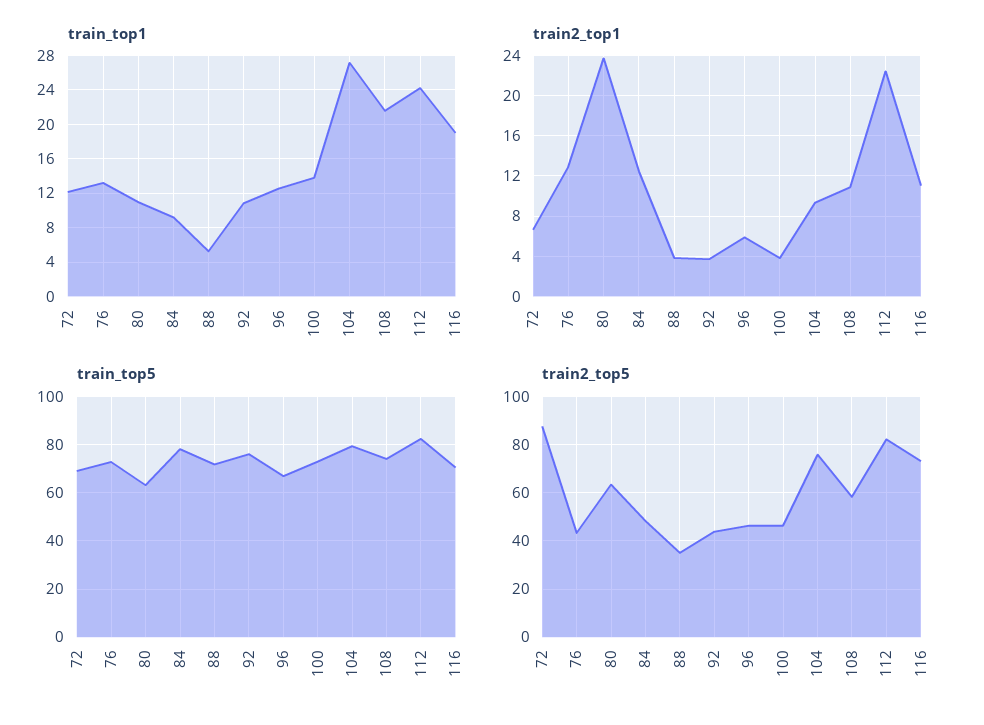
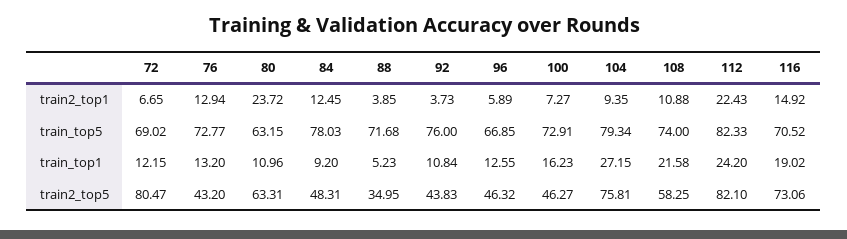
  {
    "train_top1": {
      "72": 12.15,
      "76": 13.2,
      "80": 10.96,
      "84": 9.2,
      "88": 5.23,
      "92": 10.84,
      "96": 12.55,
-     "100": 14,
+     "100": 16.23,
      "104": 27.15,
      "108": 21.58,
      "112": 24.2,
      "116": 19.02
    },
    "train2_top1": {
      "72": 6.65,
      "76": 12.94,
      "80": 23.72,
      "84": 12.45,
      "88": 3.85,
      "92": 3.73,
      "96": 5.89,
-     "100": 4,
+     "100": 7.27,
      "104": 9.35,
      "108": 10.88,
      "112": 22.43,
-     "116": 11
+     "116": 14.92
    },
    "train_top5": {
      "72": 69.02,
      "76": 72.77,
      "80": 63.15,
      "84": 78.03,
      "88": 71.68,
      "92": 76,
      "96": 66.85,
      "100": 72.91,
      "104": 79.34,
      "108": 74,
      "112": 82.33,
      "116": 70.52
    },
    "train2_top5": {
-     "72": 87.5,
+     "72": 80.47,
      "76": 43.2,
      "80": 63.31,
      "84": 48.31,
      "88": 34.95,
      "92": 43.83,
      "96": 46.32,
      "100": 46.27,
      "104": 75.81,
      "108": 58.25,
      "112": 82.1,
      "116": 73.06
    }
  }

